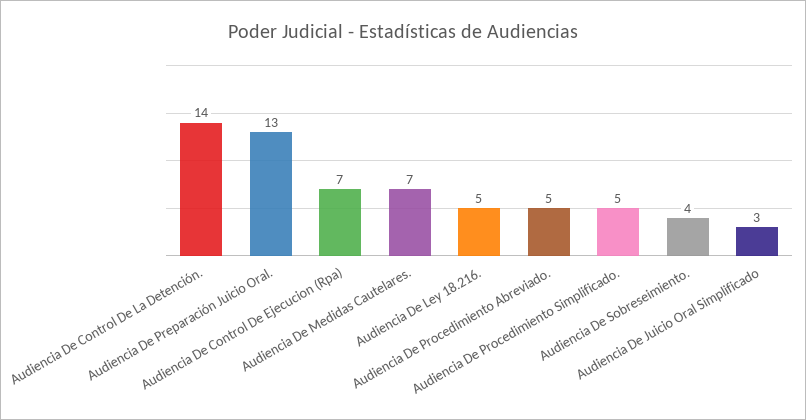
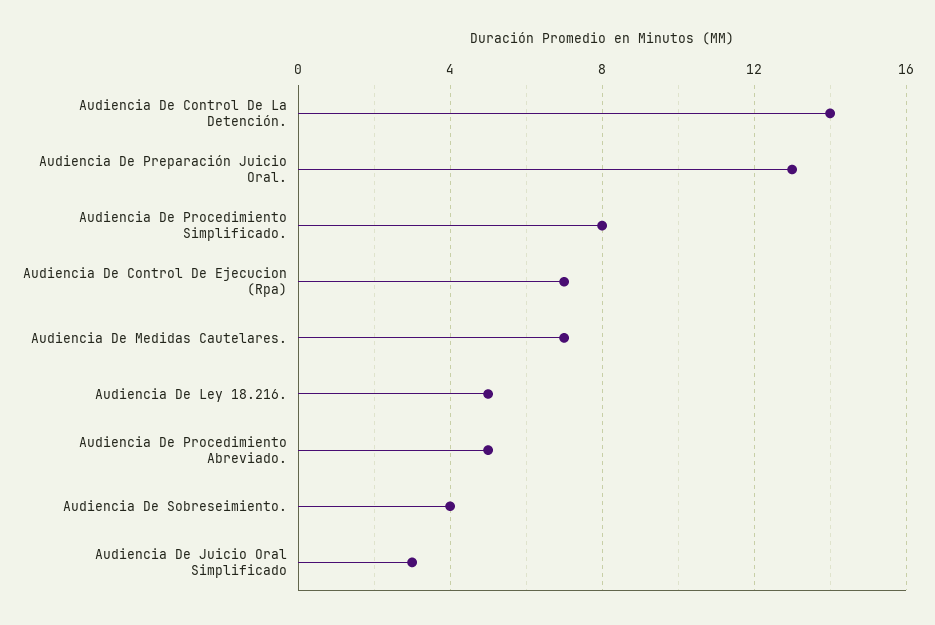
  {
    "Audiencia De Control De La Detención.": 14,
    "Audiencia De Preparación Juicio Oral.": 13,
    "Audiencia De Control De Ejecucion (Rpa)": 7,
    "Audiencia De Medidas Cautelares.": 7,
    "Audiencia De Ley 18.216.": 5,
    "Audiencia De Procedimiento Abreviado.": 5,
-   "Audiencia De Procedimiento Simplificado.": 5,
+   "Audiencia De Procedimiento Simplificado.": 8,
    "Audiencia De Sobreseimiento.": 4,
    "Audiencia De Juicio Oral Simplificado": 3
  }

